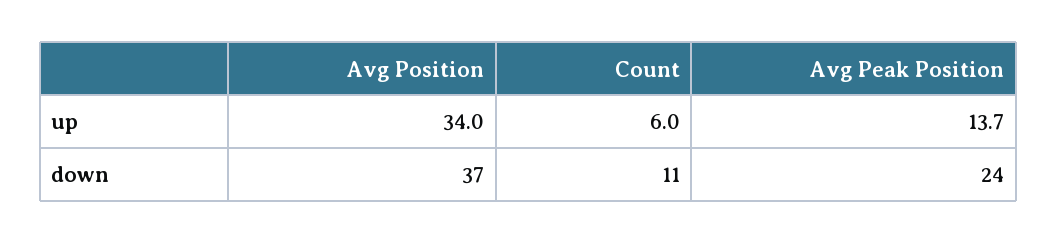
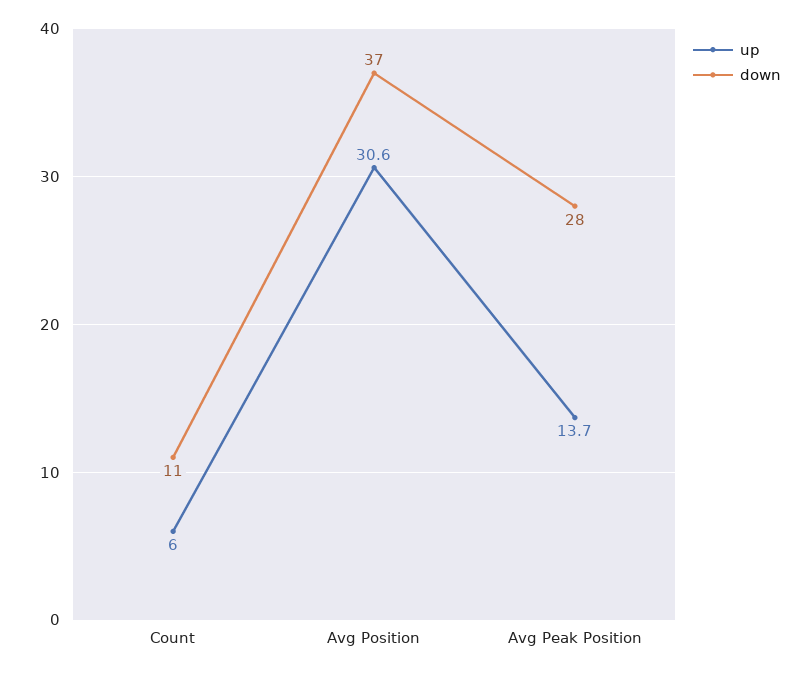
  {
    "up": {
-     "Avg Position": 34,
+     "Avg Position": 30.6,
      "Count": 6,
      "Avg Peak Position": 13.7
    },
    "down": {
      "Avg Position": 37,
      "Count": 11,
-     "Avg Peak Position": 24
+     "Avg Peak Position": 28
    }
  }

